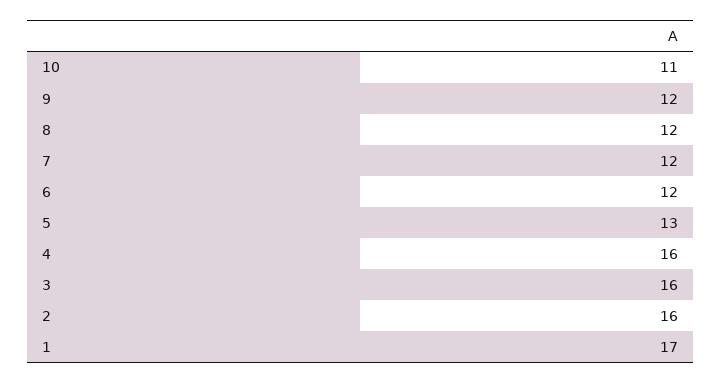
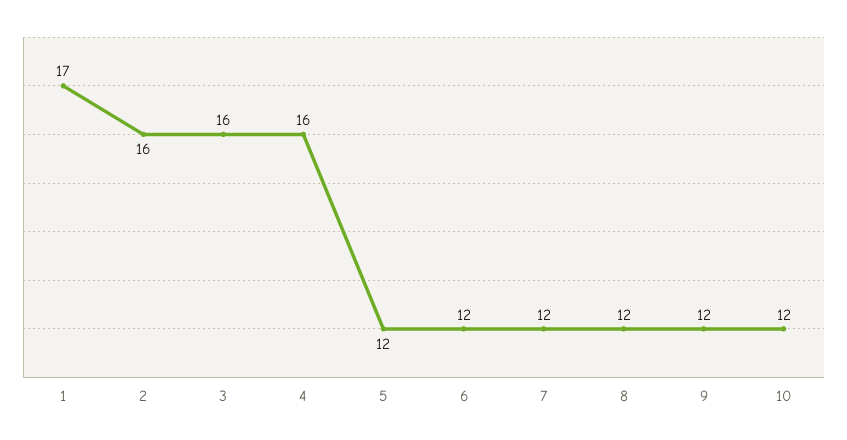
  {
-   "10": 11,
+   "10": 12,
    "9": 12,
    "8": 12,
    "7": 12,
    "6": 12,
-   "5": 13,
+   "5": 12,
    "4": 16,
    "3": 16,
    "2": 16,
    "1": 17
  }

